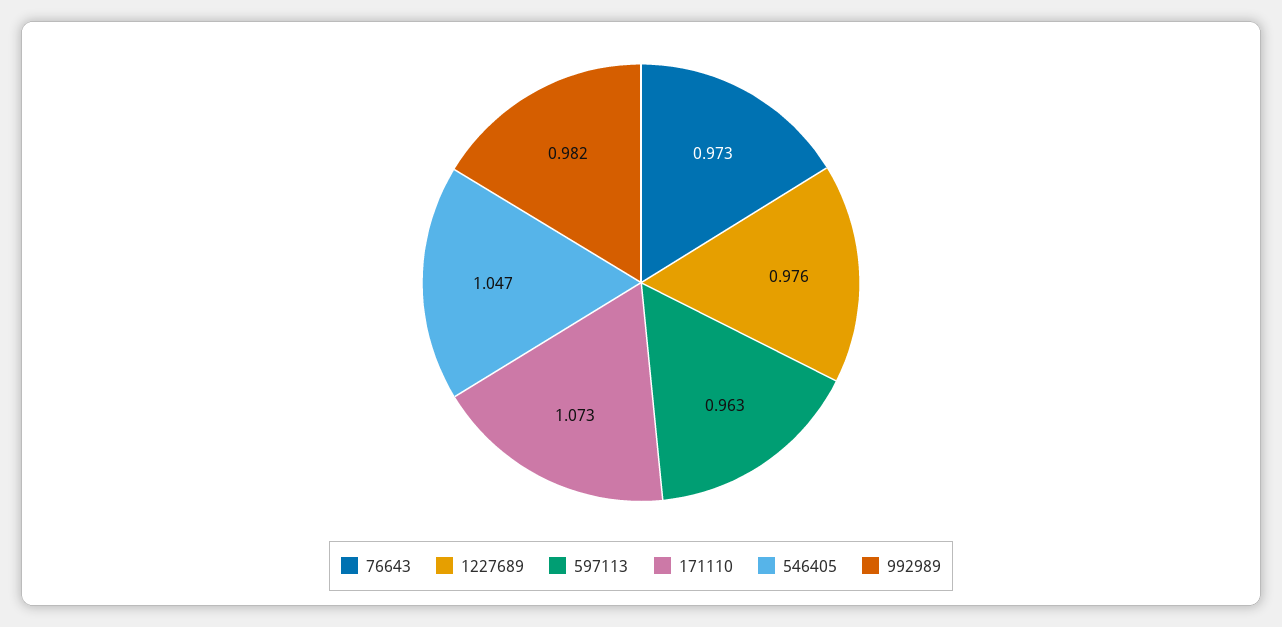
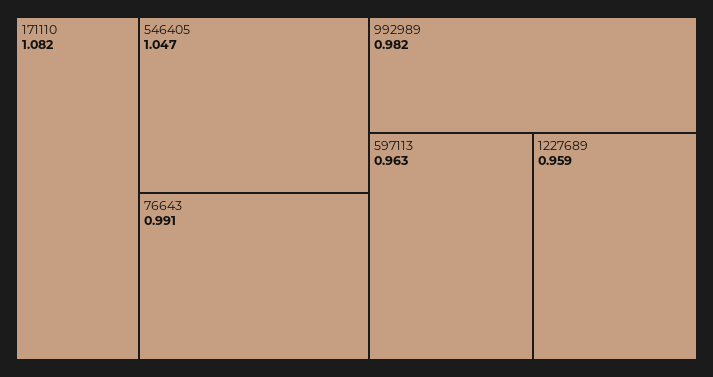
  {
-   "76643": 0.973,
+   "76643": 0.991,
-   "1227689": 0.976,
+   "1227689": 0.959,
    "597113": 0.963,
-   "171110": 1.073,
+   "171110": 1.082,
    "546405": 1.047,
    "992989": 0.982
  }

